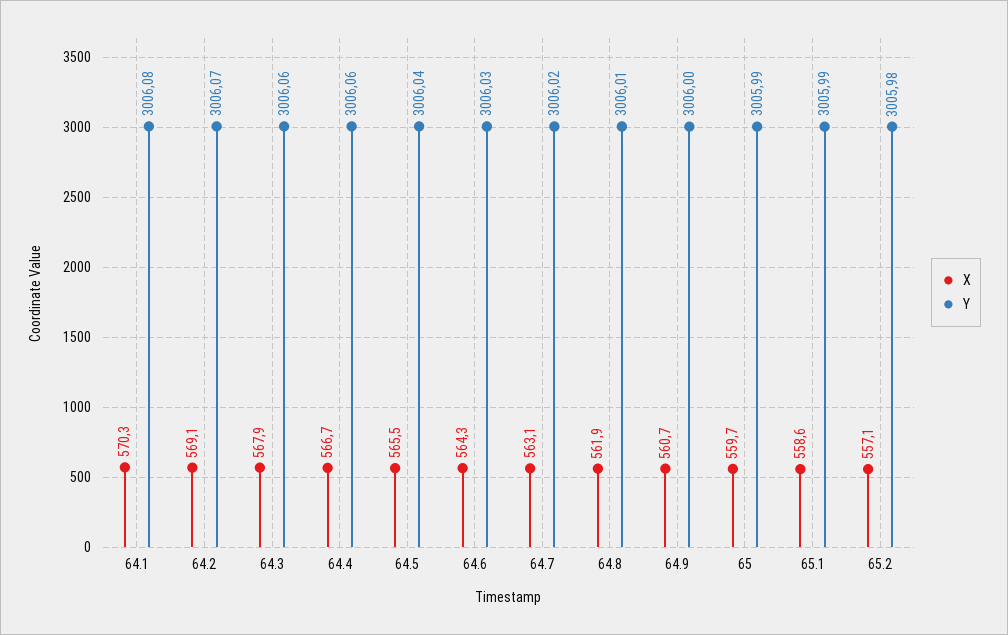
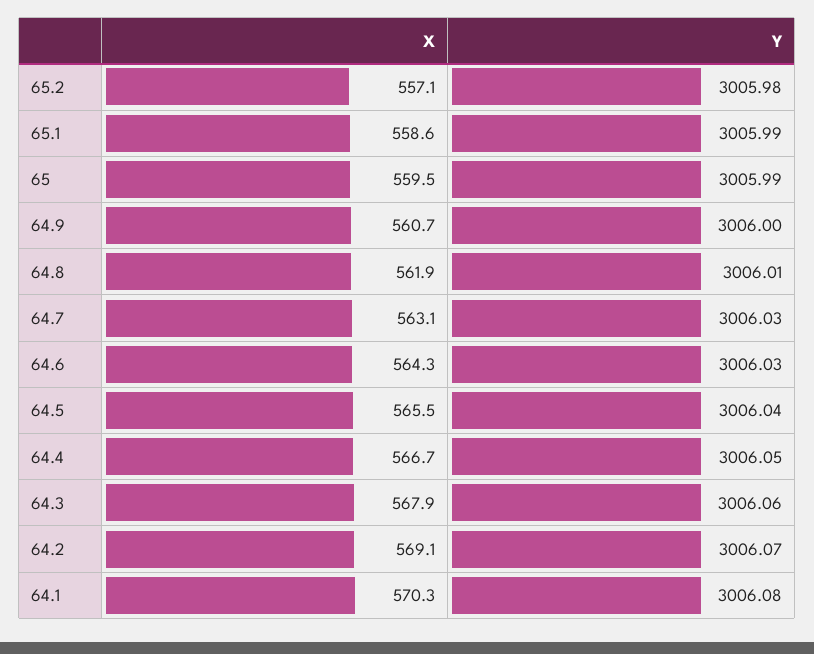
  {
    "X": {
      "64.1": 570.3,
      "64.2": 569.1,
      "64.3": 567.9,
      "64.4": 566.7,
      "64.5": 565.5,
      "64.6": 564.3,
      "64.7": 563.1,
      "64.8": 561.9,
      "64.9": 560.7,
-     "65": 559.7,
+     "65": 559.5,
      "65.1": 558.6,
      "65.2": 557.1
    },
    "Y": {
      "64.1": 3006.08,
      "64.2": 3006.07,
      "64.3": 3006.06,
-     "64.4": 3006.06,
+     "64.4": 3006.05,
      "64.5": 3006.04,
      "64.6": 3006.03,
-     "64.7": 3006.02,
+     "64.7": 3006.03,
      "64.8": 3006.01,
      "64.9": 3006,
      "65": 3005.99,
      "65.1": 3005.99,
      "65.2": 3005.98
    }
  }

